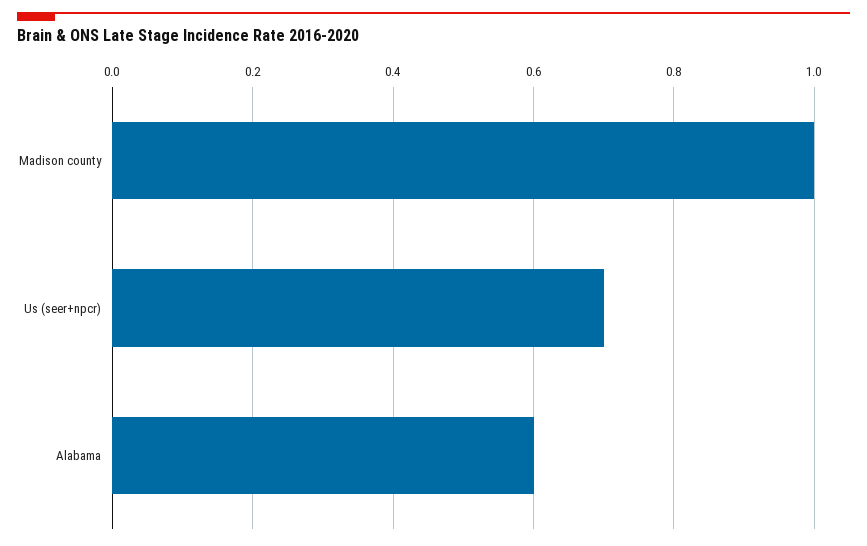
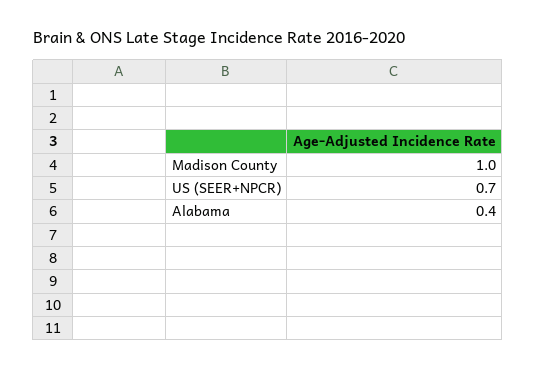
  {
    "Madison county": 1,
    "Us (seer+npcr)": 0.7,
-   "Alabama": 0.6
+   "Alabama": 0.4
  }

